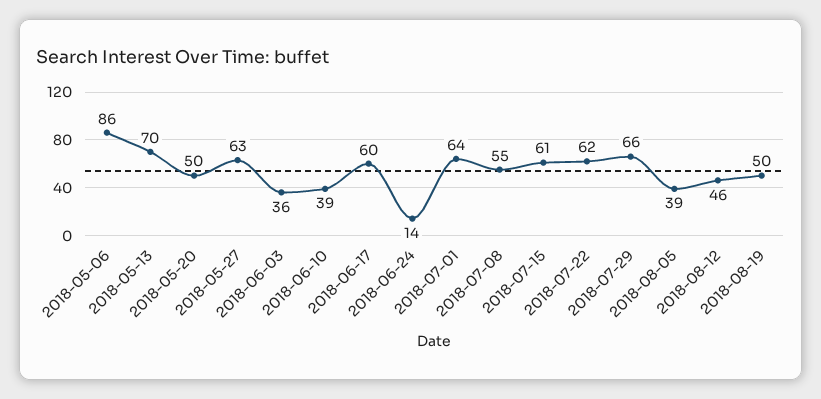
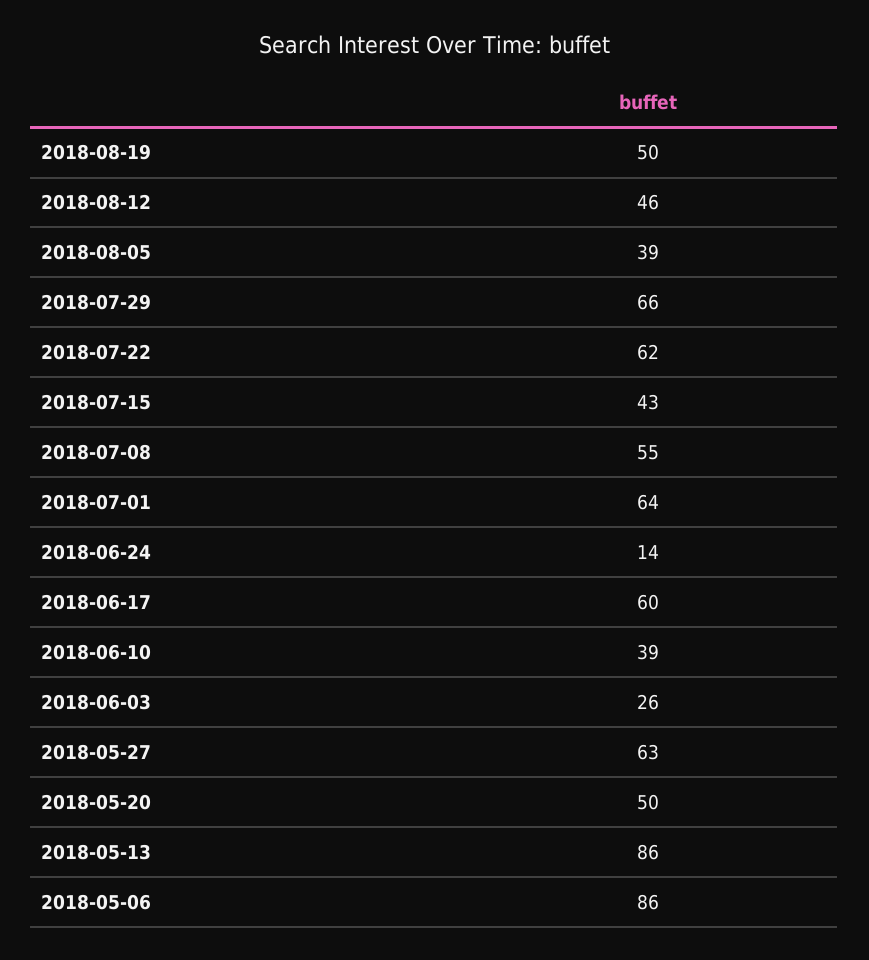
  {
    "2018-05-06": 86,
-   "2018-05-13": 70,
+   "2018-05-13": 86,
    "2018-05-20": 50,
    "2018-05-27": 63,
-   "2018-06-03": 36,
+   "2018-06-03": 26,
    "2018-06-10": 39,
    "2018-06-17": 60,
    "2018-06-24": 14,
    "2018-07-01": 64,
    "2018-07-08": 55,
-   "2018-07-15": 61,
+   "2018-07-15": 43,
    "2018-07-22": 62,
    "2018-07-29": 66,
    "2018-08-05": 39,
    "2018-08-12": 46,
    "2018-08-19": 50
  }

